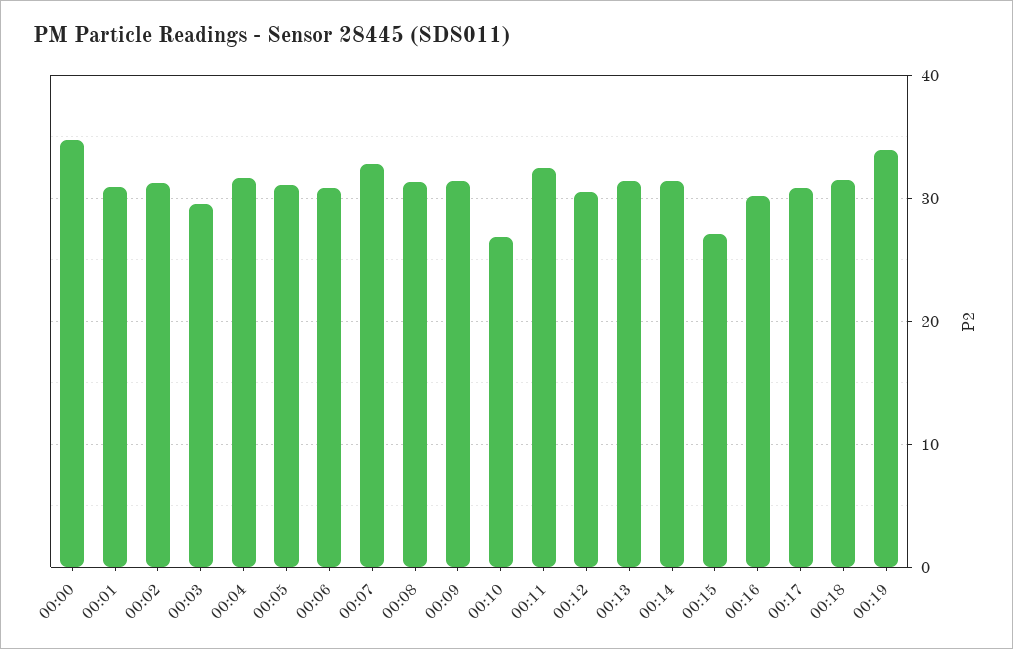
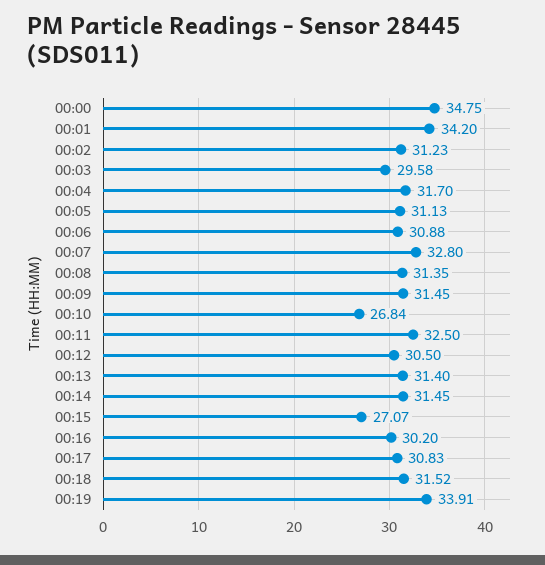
  {
    "00:00": 34.75,
-   "00:01": 31,
+   "00:01": 34.2,
    "00:02": 31.23,
    "00:03": 29.58,
    "00:04": 31.7,
    "00:05": 31.13,
    "00:06": 30.88,
    "00:07": 32.8,
    "00:08": 31.35,
    "00:09": 31.45,
    "00:10": 26.84,
    "00:11": 32.5,
    "00:12": 30.5,
    "00:13": 31.4,
    "00:14": 31.45,
    "00:15": 27.07,
    "00:16": 30.2,
    "00:17": 30.83,
    "00:18": 31.52,
    "00:19": 33.91
  }

